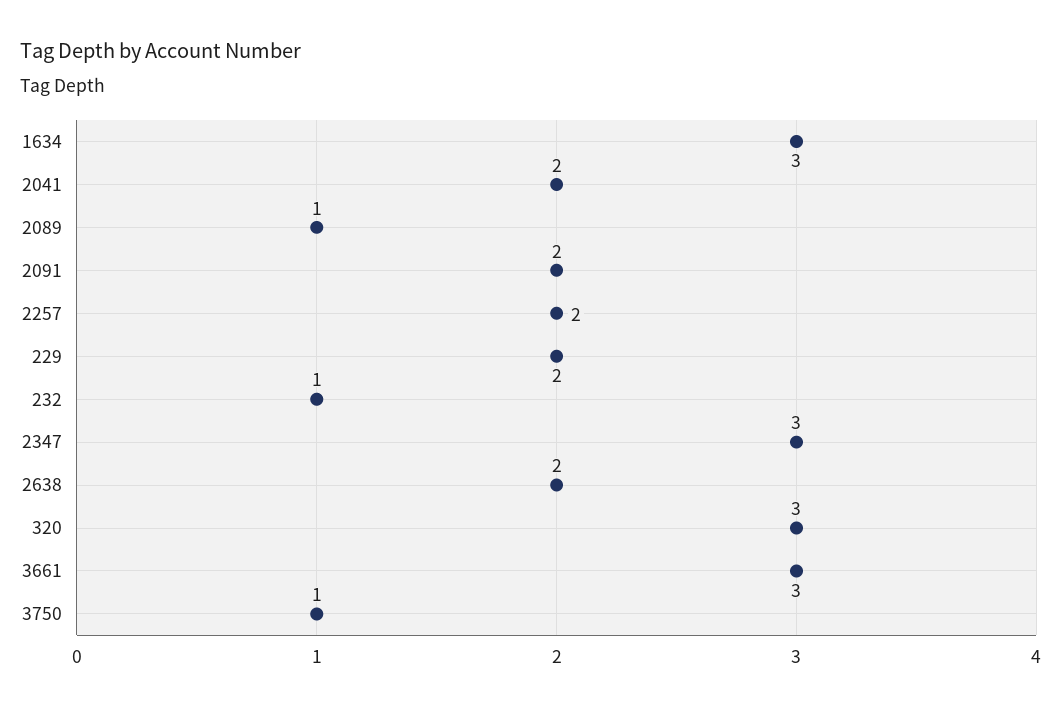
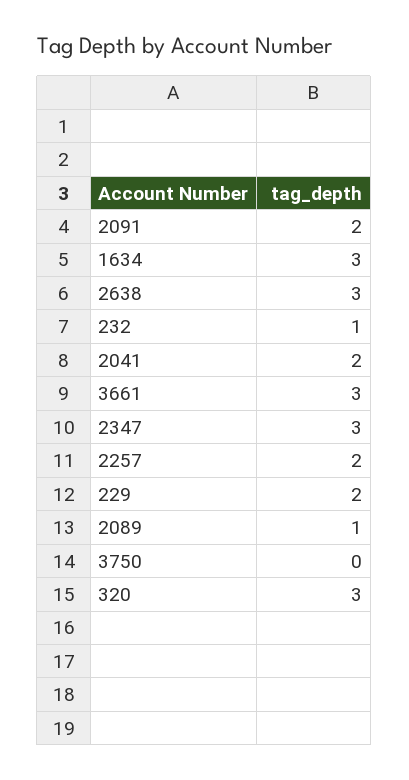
  {
    "1634": 3,
    "2041": 2,
    "2089": 1,
    "2091": 2,
    "2257": 2,
    "229": 2,
    "232": 1,
    "2347": 3,
-   "2638": 2,
+   "2638": 3,
    "320": 3,
    "3661": 3,
-   "3750": 1
+   "3750": 0
  }

